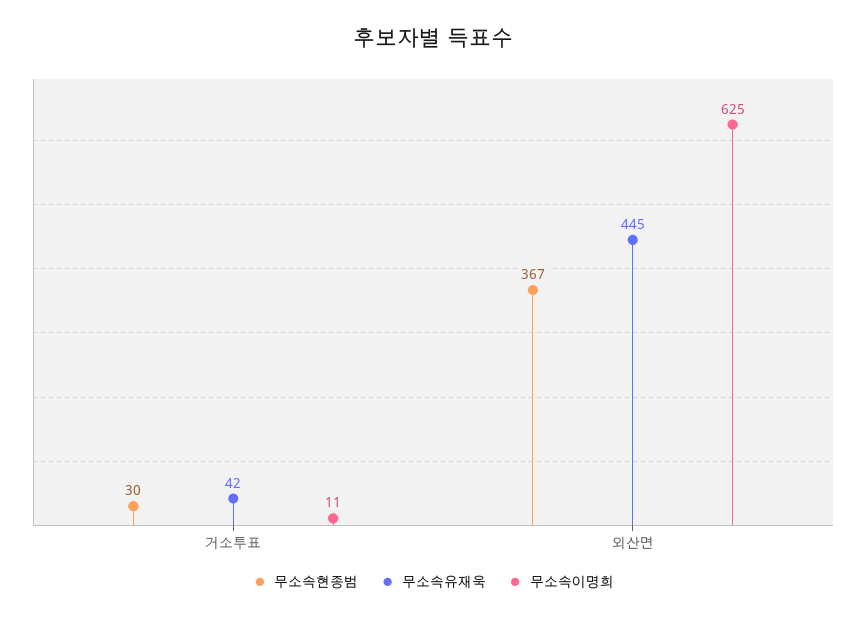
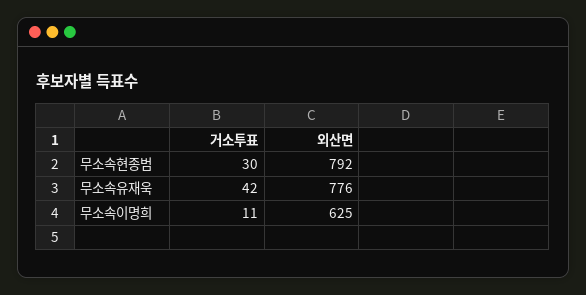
  {
    "무소속현종범": {
      "거소투표": 30,
-     "외산면": 367
+     "외산면": 792
    },
    "무소속유재욱": {
      "거소투표": 42,
-     "외산면": 445
+     "외산면": 776
    },
    "무소속이명희": {
      "거소투표": 11,
      "외산면": 625
    }
  }

